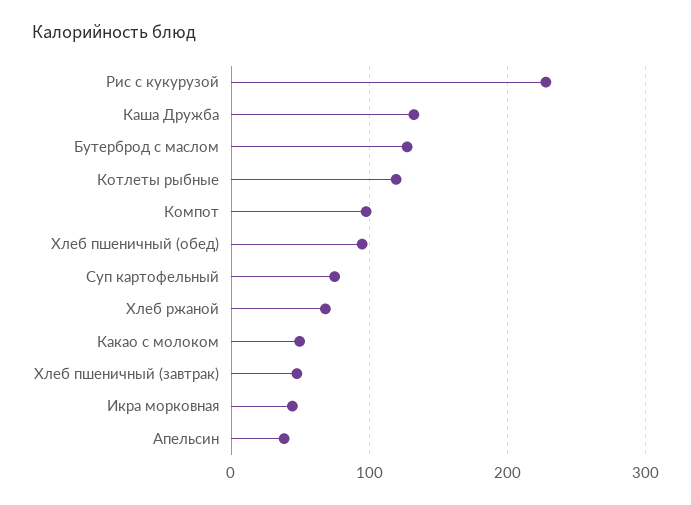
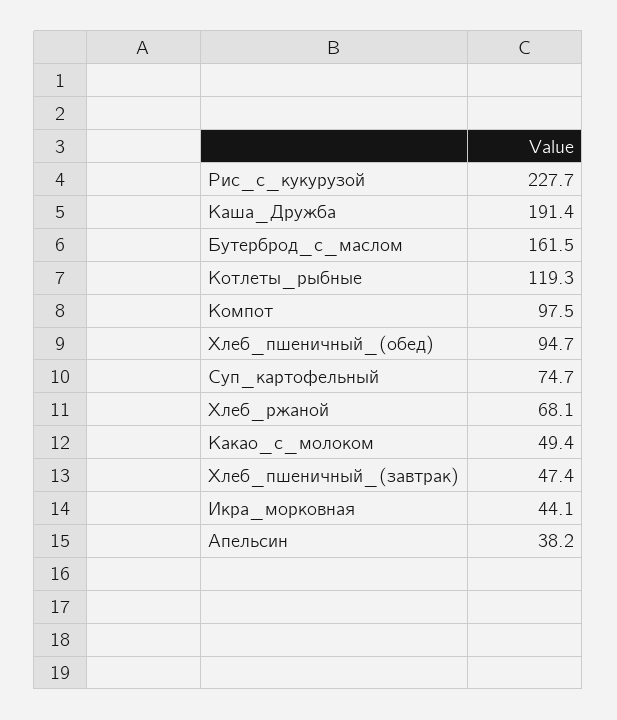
  {
    "Рис с кукурузой": 227.7,
-   "Каша Дружба": 130,
+   "Каша Дружба": 191.4,
-   "Бутерброд с маслом": 130,
+   "Бутерброд с маслом": 161.5,
    "Котлеты рыбные": 119.3,
    "Компот": 97.5,
    "Хлеб пшеничный (обед)": 94.7,
    "Суп картофельный": 74.7,
    "Хлеб ржаной": 68.1,
    "Какао с молоком": 49.4,
    "Хлеб пшеничный (завтрак)": 47.4,
    "Икра морковная": 44.1,
    "Апельсин": 38.2
  }

